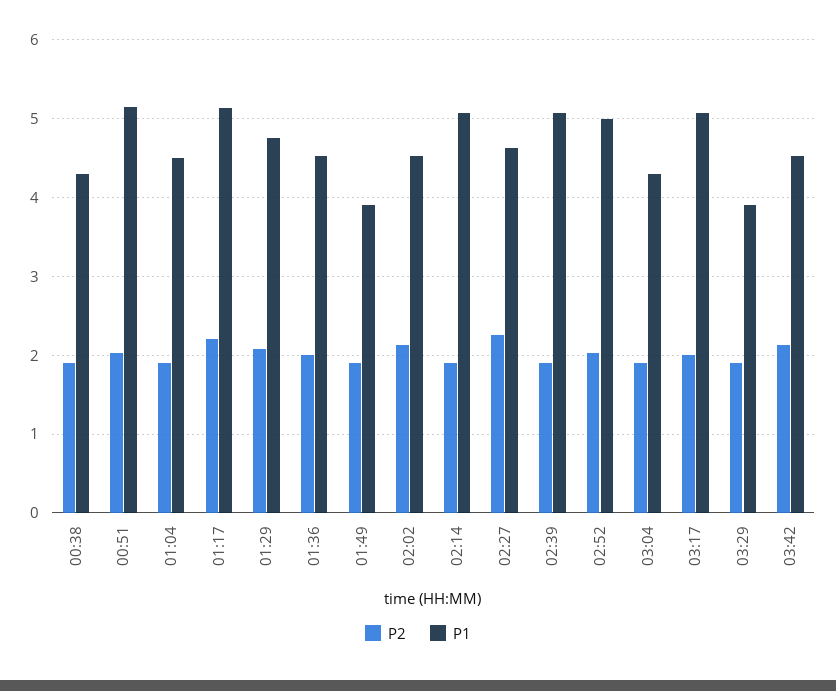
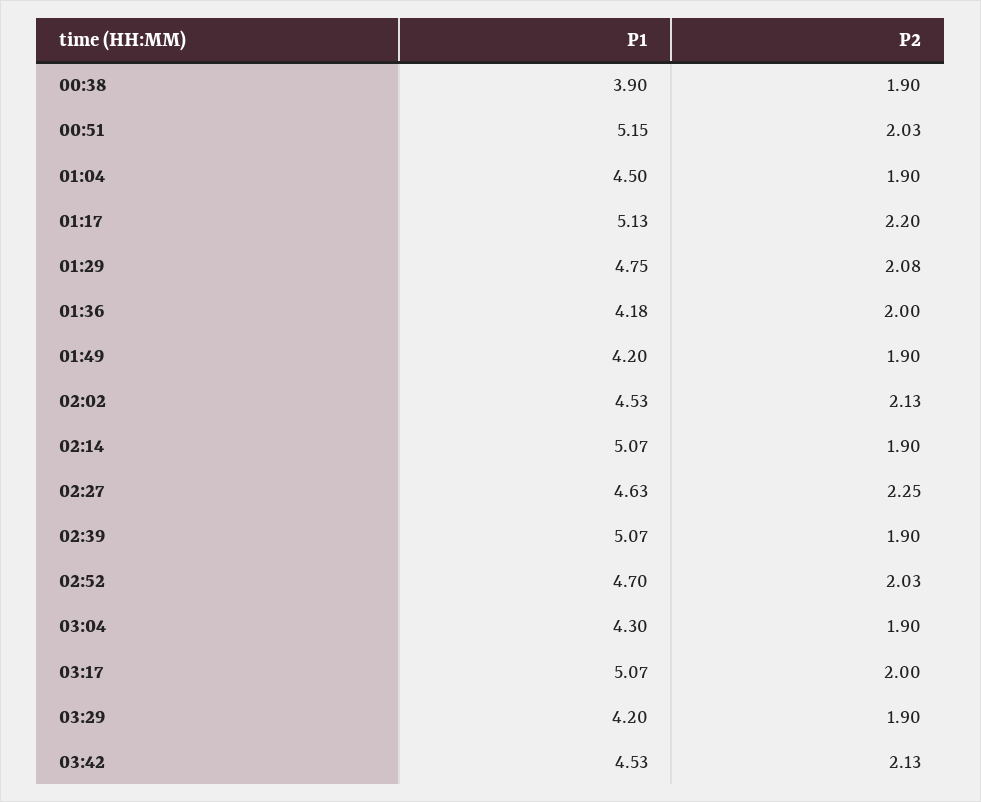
  {
    "P2": {
      "00:38": 1.9,
      "00:51": 2.03,
      "01:04": 1.9,
      "01:17": 2.2,
      "01:29": 2.08,
      "01:36": 2,
      "01:49": 1.9,
      "02:02": 2.13,
      "02:14": 1.9,
      "02:27": 2.25,
      "02:39": 1.9,
      "02:52": 2.03,
      "03:04": 1.9,
      "03:17": 2,
      "03:29": 1.9,
      "03:42": 2.13
    },
    "P1": {
-     "00:38": 4.3,
+     "00:38": 3.9,
      "00:51": 5.15,
      "01:04": 4.5,
      "01:17": 5.13,
      "01:29": 4.75,
-     "01:36": 4.5,
+     "01:36": 4.18,
-     "01:49": 3.9,
+     "01:49": 4.2,
      "02:02": 4.53,
      "02:14": 5.07,
      "02:27": 4.63,
      "02:39": 5.07,
-     "02:52": 5,
+     "02:52": 4.7,
      "03:04": 4.3,
      "03:17": 5.07,
-     "03:29": 3.9,
+     "03:29": 4.2,
      "03:42": 4.53
    }
  }

